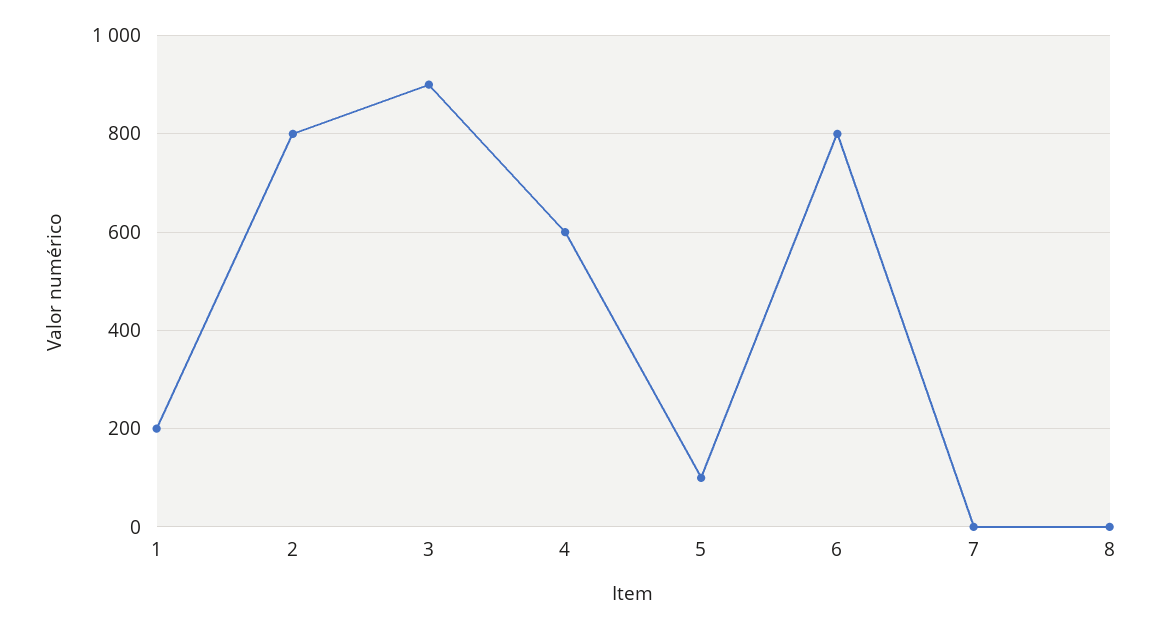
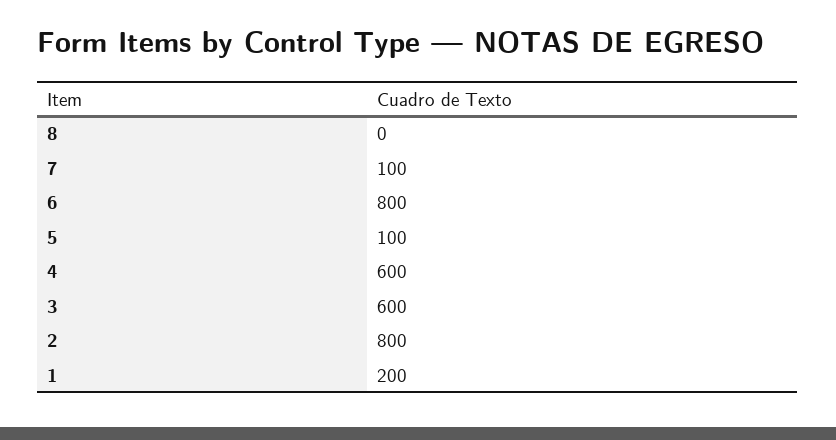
  {
    "1": 200,
    "2": 800,
-   "3": 900,
+   "3": 600,
    "4": 600,
    "5": 100,
    "6": 800,
-   "7": 0,
+   "7": 100,
    "8": 0
  }

